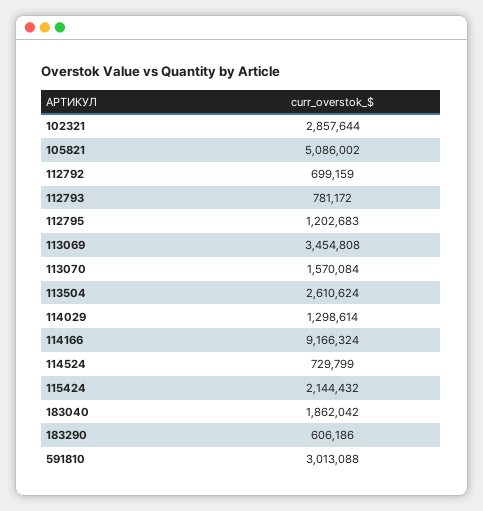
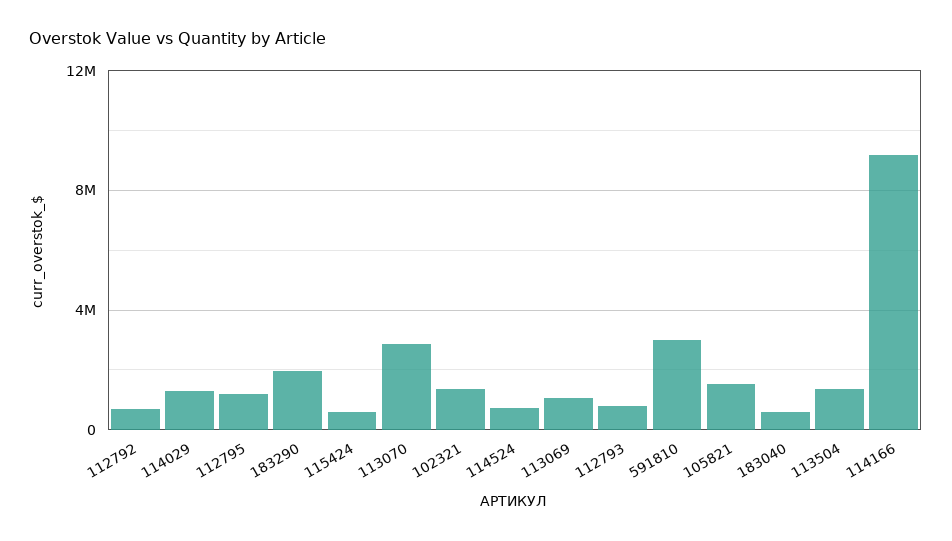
  {
-   "102321": 2857644,
+   "102321": 1500000,
-   "105821": 5086002,
+   "105821": 1500000,
    "112792": 699159,
    "112793": 781172,
    "112795": 1202683,
-   "113069": 3454808,
+   "113069": 1000000,
-   "113070": 1570084,
+   "113070": 3000000,
-   "113504": 2610624,
+   "113504": 1500000,
    "114029": 1298614,
    "114166": 9166324,
    "114524": 729799,
-   "115424": 2144432,
+   "115424": 500000,
-   "183040": 1862042,
+   "183040": 500000,
-   "183290": 606186,
+   "183290": 2000000,
    "591810": 3013088
  }

